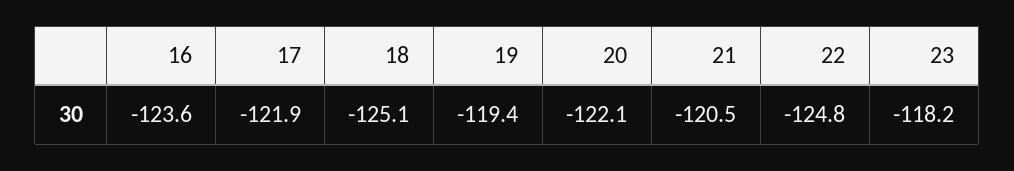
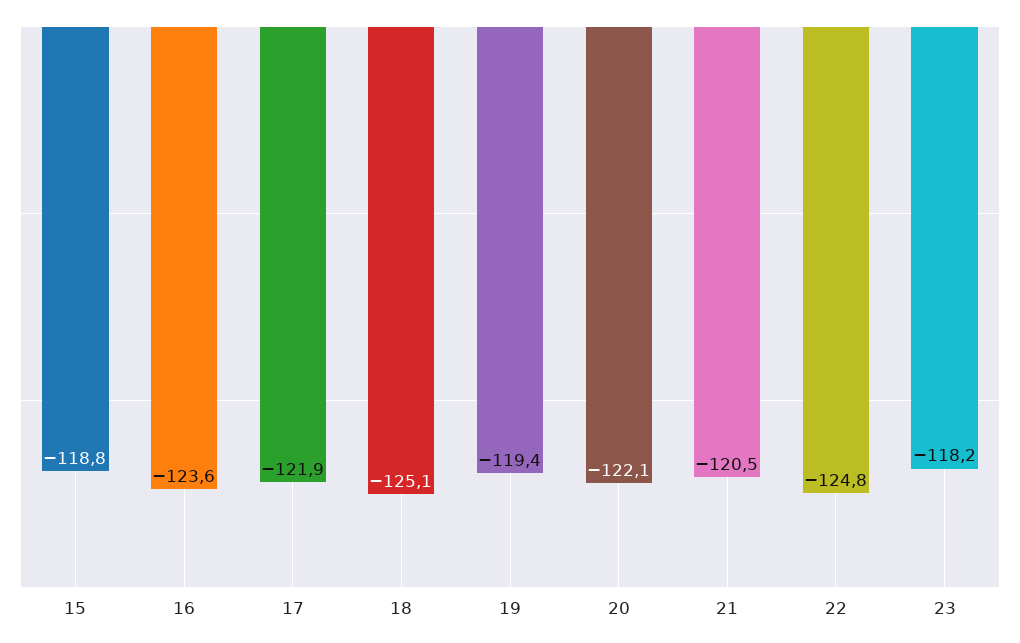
  {
    "16": -123.6,
    "17": -121.9,
    "18": -125.1,
    "19": -119.4,
    "20": -122.1,
    "21": -120.5,
    "22": -124.8,
-   "23": -118.2
+   "23": -118.2,
+   "15": -118.8
  }

